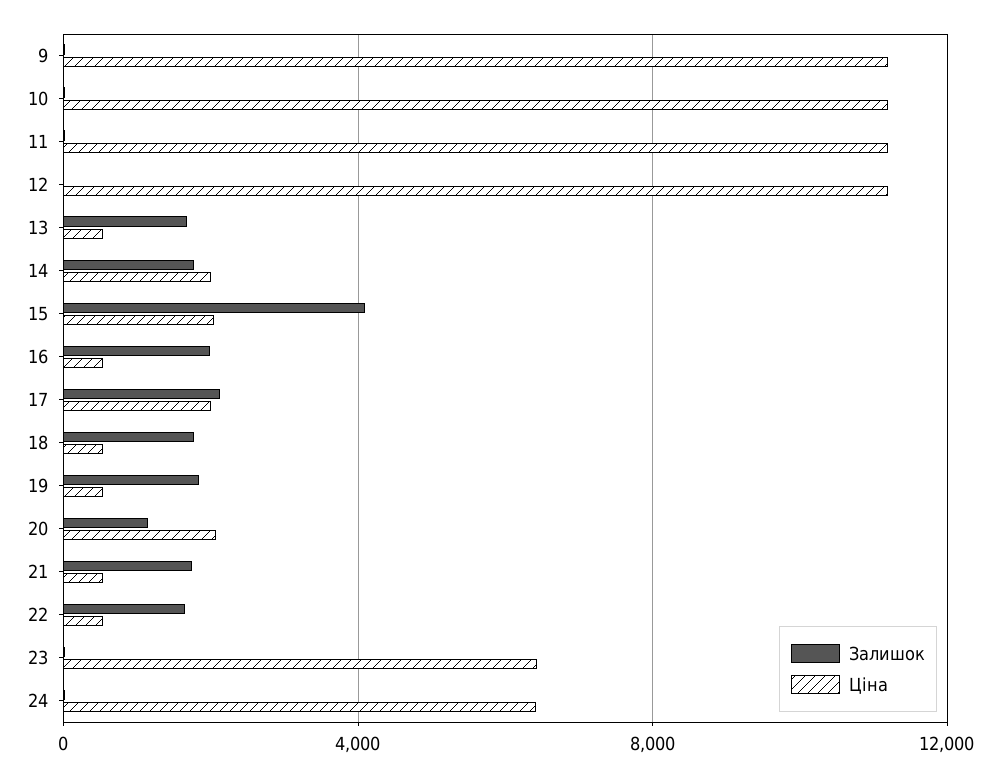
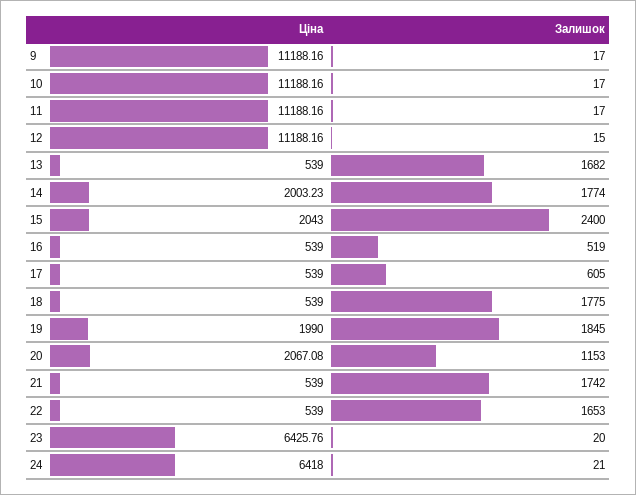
  {
    "Залишок": {
      "9": 17,
      "10": 17,
      "11": 17,
      "12": 15,
      "13": 1682,
      "14": 1774,
-     "15": 4000,
+     "15": 2400,
-     "16": 2000,
+     "16": 519,
-     "17": 2000,
+     "17": 605,
      "18": 1775,
      "19": 1845,
      "20": 1153,
      "21": 1742,
      "22": 1653,
      "23": 20,
      "24": 21
    },
    "Ціна": {
      "9": 11188.16,
      "10": 11188.16,
      "11": 11188.16,
      "12": 11188.16,
      "13": 539,
      "14": 2003.23,
      "15": 2043,
      "16": 539,
-     "17": 2000,
+     "17": 539,
      "18": 539,
-     "19": 500,
+     "19": 1990,
      "20": 2067.08,
      "21": 539,
      "22": 539,
      "23": 6425.76,
      "24": 6418
    }
  }

